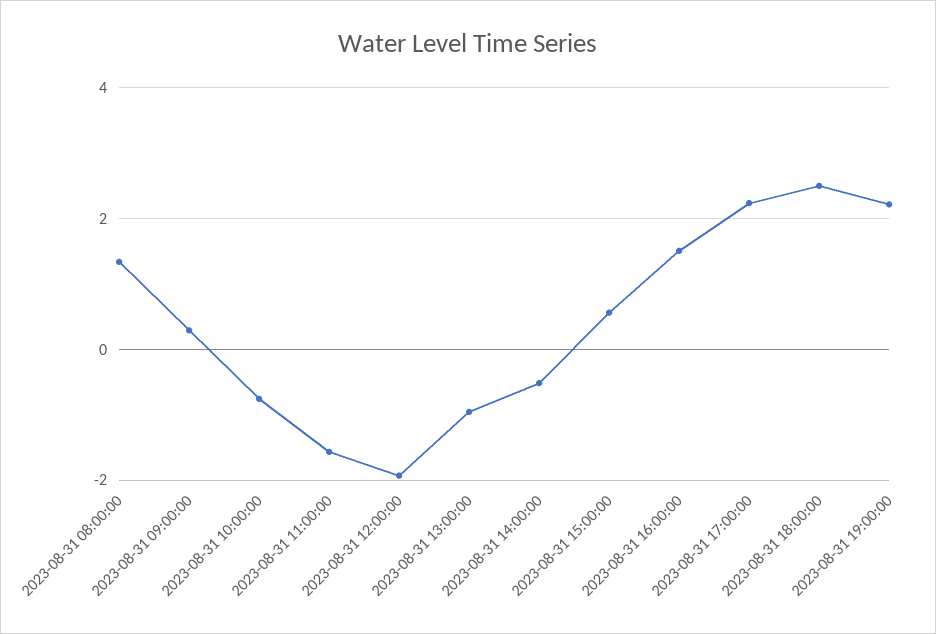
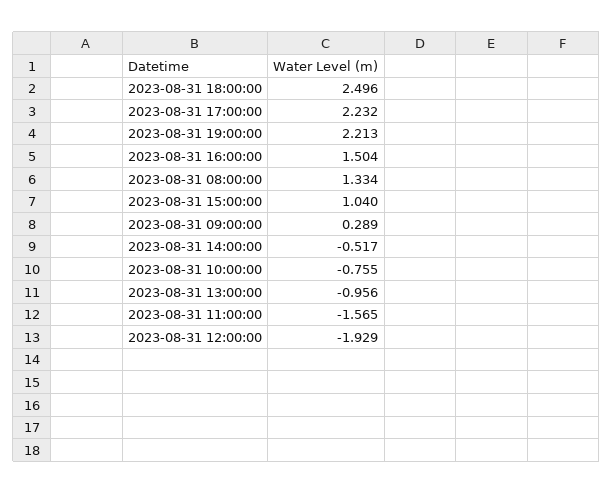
  {
    "2023-08-31 08:00:00": 1.334,
    "2023-08-31 09:00:00": 0.289,
    "2023-08-31 10:00:00": -0.755,
    "2023-08-31 11:00:00": -1.565,
    "2023-08-31 12:00:00": -1.929,
    "2023-08-31 13:00:00": -0.956,
    "2023-08-31 14:00:00": -0.517,
-   "2023-08-31 15:00:00": 0.6,
+   "2023-08-31 15:00:00": 1.04,
    "2023-08-31 16:00:00": 1.504,
    "2023-08-31 17:00:00": 2.232,
    "2023-08-31 18:00:00": 2.496,
    "2023-08-31 19:00:00": 2.213
  }

